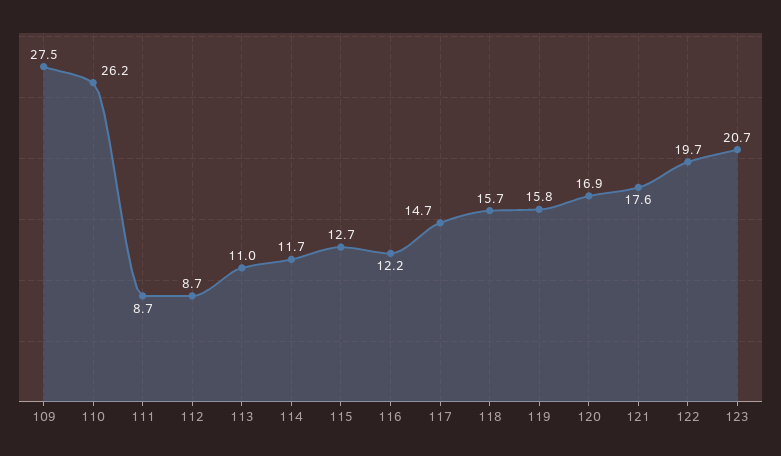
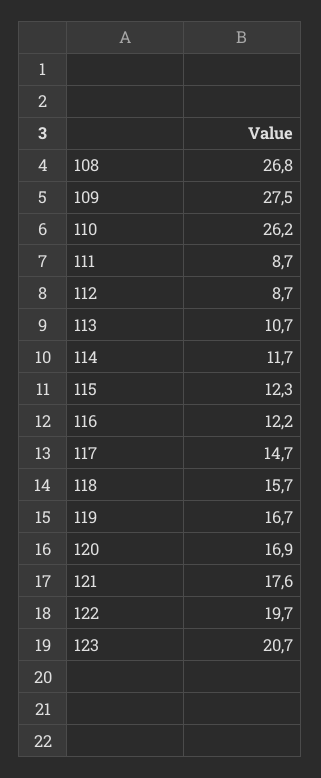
  {
    "109": 27.5,
    "110": 26.2,
    "111": 8.7,
    "112": 8.7,
-   "113": 11,
+   "113": 10.7,
    "114": 11.7,
-   "115": 12.7,
+   "115": 12.3,
    "116": 12.2,
    "117": 14.7,
    "118": 15.7,
-   "119": 15.8,
+   "119": 16.7,
    "120": 16.9,
    "121": 17.6,
    "122": 19.7,
-   "123": 20.7
+   "123": 20.7,
+   "108": 26.8
  }

